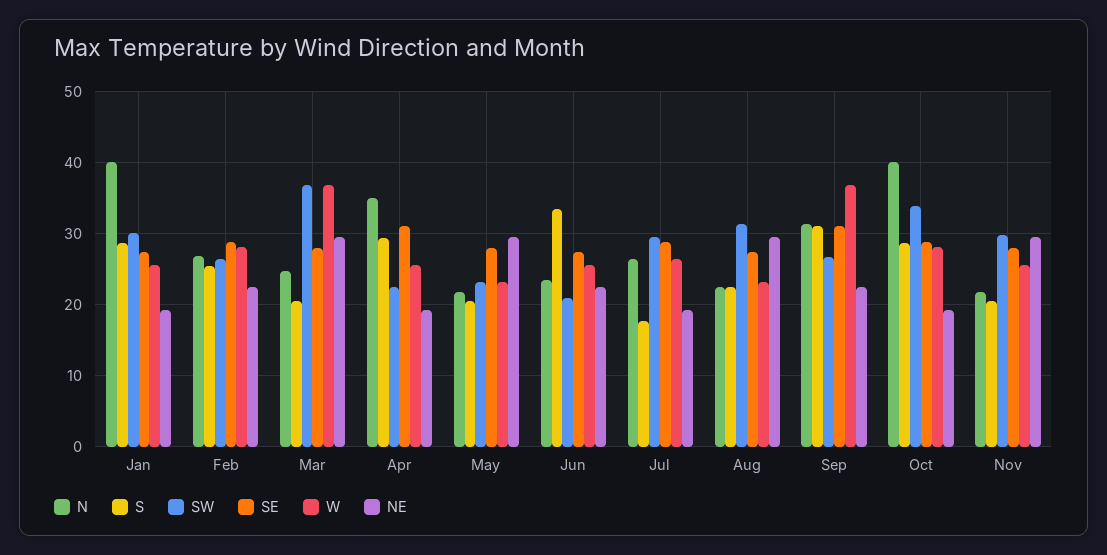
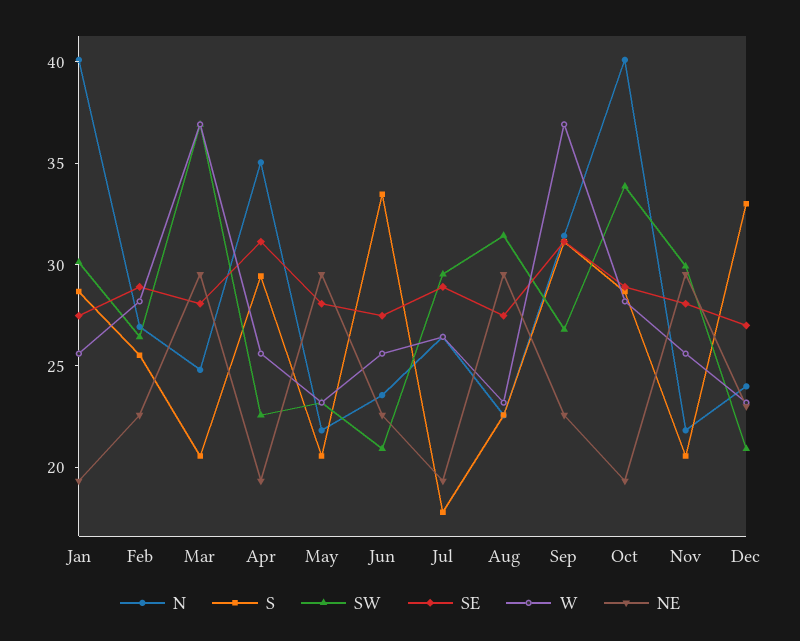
  {
    "N": {
      "Jan": 40,
      "Feb": 27,
      "Mar": 25,
      "Apr": 35,
      "May": 22,
      "Jun": 24,
      "Jul": 26,
      "Aug": 23,
      "Sep": 31,
      "Oct": 40,
-     "Nov": 22
+     "Nov": 22,
+     "Dec": 24
    },
    "S": {
      "Jan": 29,
      "Feb": 26,
      "Mar": 21,
      "Apr": 29,
      "May": 21,
      "Jun": 33,
      "Jul": 18,
      "Aug": 23,
      "Sep": 31,
      "Oct": 29,
-     "Nov": 21
+     "Nov": 21,
+     "Dec": 33
    },
    "SW": {
      "Jan": 30,
      "Feb": 26,
      "Mar": 37,
      "Apr": 23,
      "May": 23,
      "Jun": 21,
      "Jul": 30,
      "Aug": 31,
      "Sep": 27,
      "Oct": 34,
-     "Nov": 30
+     "Nov": 30,
+     "Dec": 21
    },
    "SE": {
      "Jan": 27,
      "Feb": 29,
      "Mar": 28,
      "Apr": 31,
      "May": 28,
      "Jun": 27,
      "Jul": 29,
      "Aug": 27,
      "Sep": 31,
      "Oct": 29,
-     "Nov": 28
+     "Nov": 28,
+     "Dec": 27
    },
    "W": {
      "Jan": 26,
      "Feb": 28,
      "Mar": 37,
      "Apr": 26,
      "May": 23,
      "Jun": 26,
      "Jul": 26,
      "Aug": 23,
      "Sep": 37,
      "Oct": 28,
-     "Nov": 26
+     "Nov": 26,
+     "Dec": 23
    },
    "NE": {
      "Jan": 19,
      "Feb": 23,
      "Mar": 30,
      "Apr": 19,
      "May": 30,
      "Jun": 23,
      "Jul": 19,
      "Aug": 30,
      "Sep": 23,
      "Oct": 19,
-     "Nov": 30
+     "Nov": 30,
+     "Dec": 23
    }
  }

